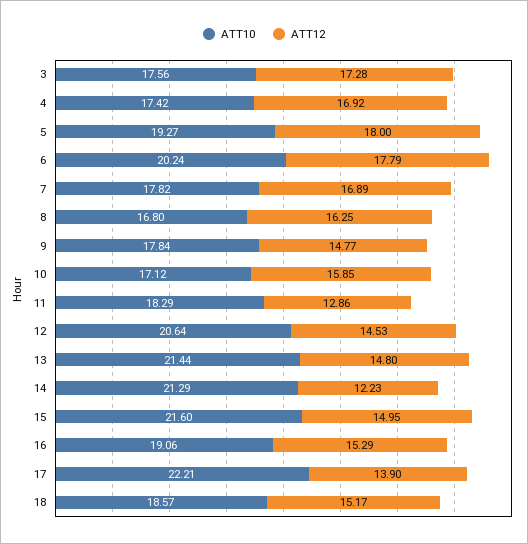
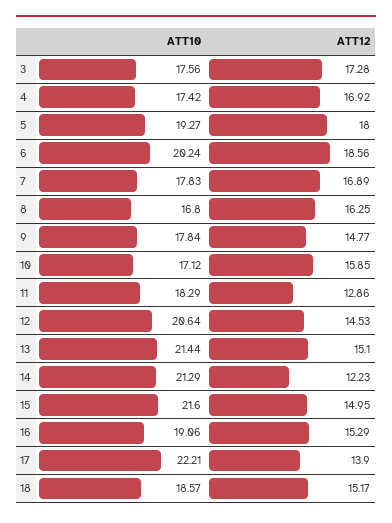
  {
    "ATT10": {
      "3": 17.56,
      "4": 17.42,
      "5": 19.27,
      "6": 20.24,
-     "7": 17.82,
+     "7": 17.83,
      "8": 16.8,
      "9": 17.84,
      "10": 17.12,
      "11": 18.29,
      "12": 20.64,
      "13": 21.44,
      "14": 21.29,
      "15": 21.6,
      "16": 19.06,
      "17": 22.21,
      "18": 18.57
    },
    "ATT12": {
      "3": 17.28,
      "4": 16.92,
      "5": 18,
-     "6": 17.79,
+     "6": 18.56,
      "7": 16.89,
      "8": 16.25,
      "9": 14.77,
      "10": 15.85,
      "11": 12.86,
      "12": 14.53,
-     "13": 14.8,
+     "13": 15.1,
      "14": 12.23,
      "15": 14.95,
      "16": 15.29,
      "17": 13.9,
      "18": 15.17
    }
  }

